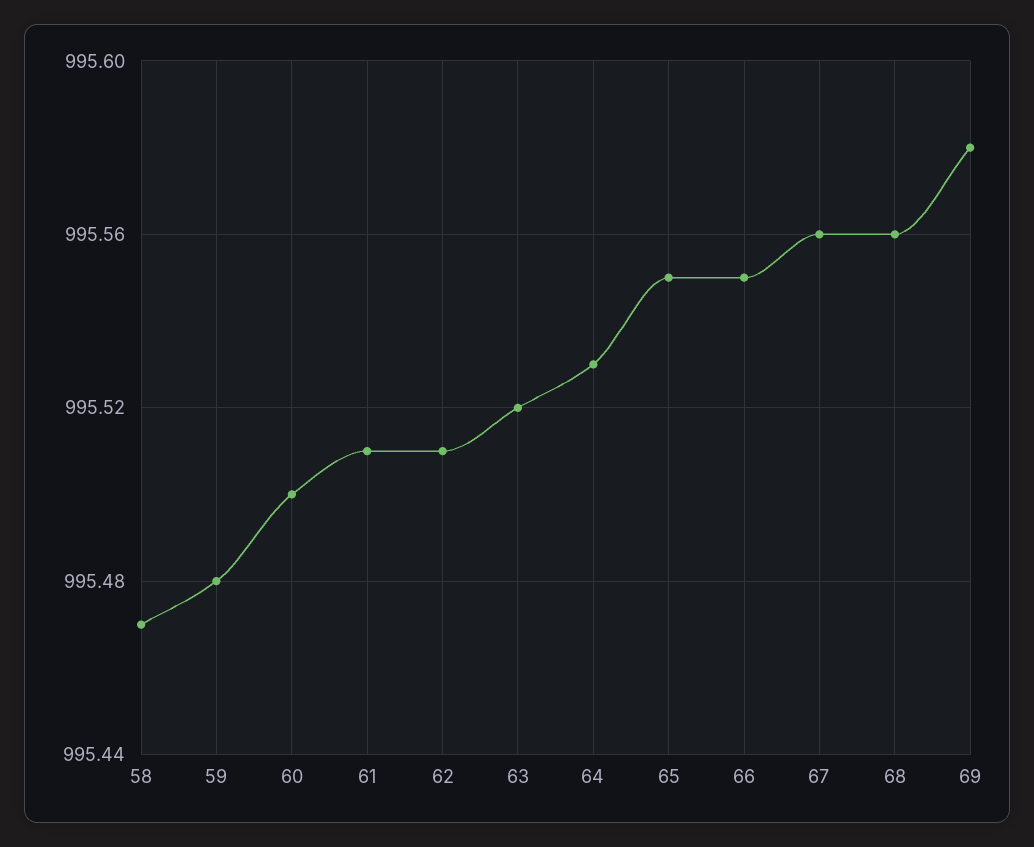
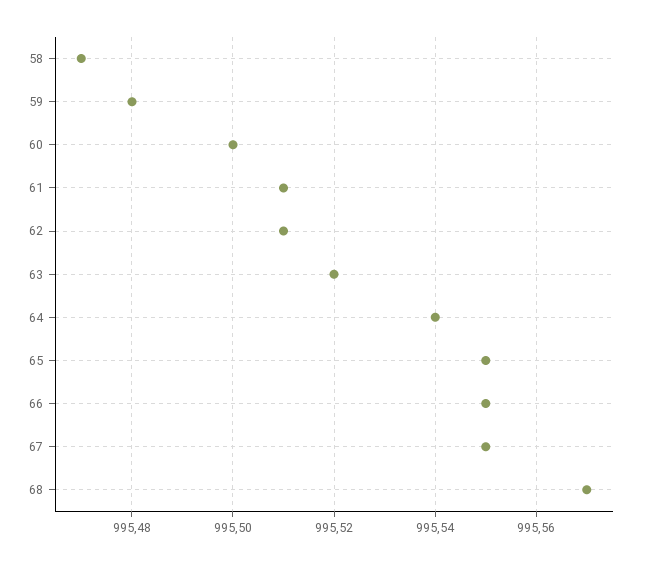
  {
    "58": 995.47,
    "59": 995.48,
    "60": 995.5,
    "61": 995.51,
    "62": 995.51,
    "63": 995.52,
-   "64": 995.53,
+   "64": 995.54,
    "65": 995.55,
    "66": 995.55,
-   "67": 995.56,
+   "67": 995.55,
-   "68": 995.56,
+   "68": 995.57
-   "69": 995.58
  }

